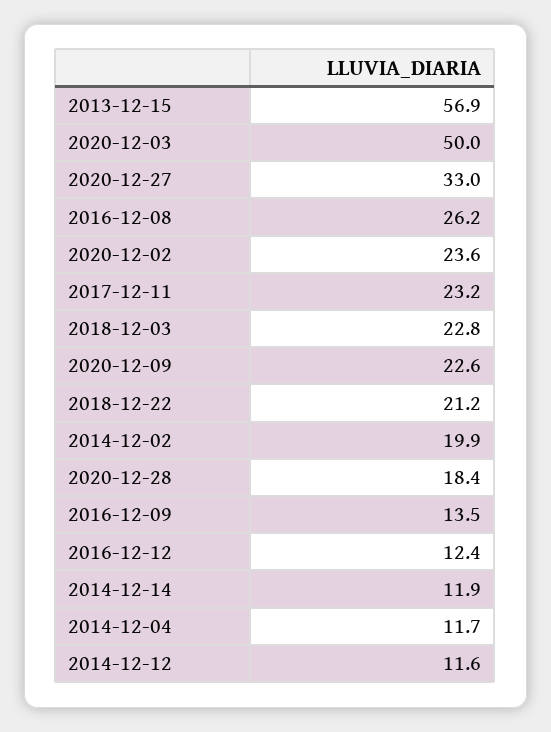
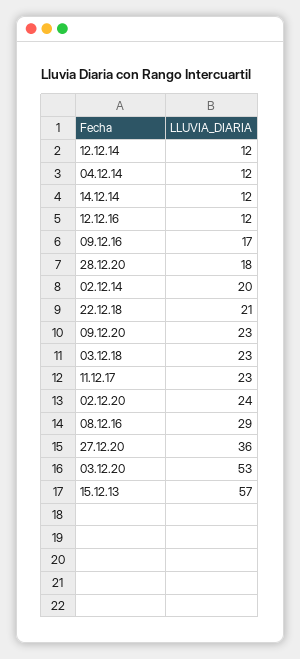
  {
    "2013-12-15": 56.9,
-   "2020-12-03": 50,
+   "2020-12-03": 53,
-   "2020-12-27": 33,
+   "2020-12-27": 36,
-   "2016-12-08": 26.2,
+   "2016-12-08": 29,
    "2020-12-02": 23.6,
    "2017-12-11": 23.2,
    "2018-12-03": 22.8,
    "2020-12-09": 22.6,
    "2018-12-22": 21.2,
    "2014-12-02": 19.9,
    "2020-12-28": 18.4,
-   "2016-12-09": 13.5,
+   "2016-12-09": 17,
    "2016-12-12": 12.4,
    "2014-12-14": 11.9,
    "2014-12-04": 11.7,
    "2014-12-12": 11.6
  }

